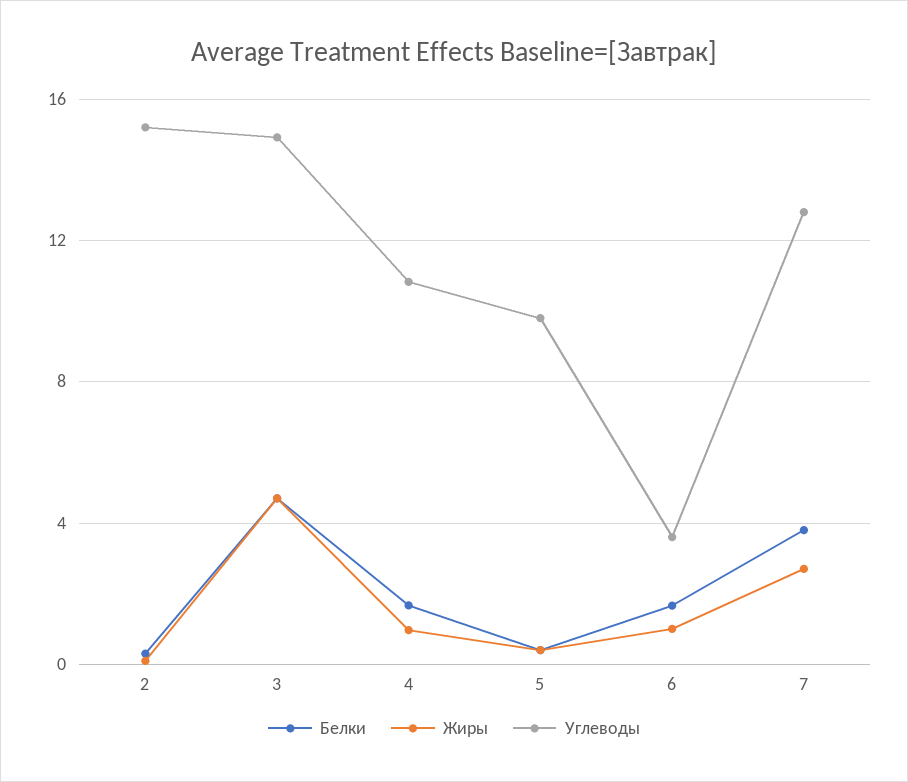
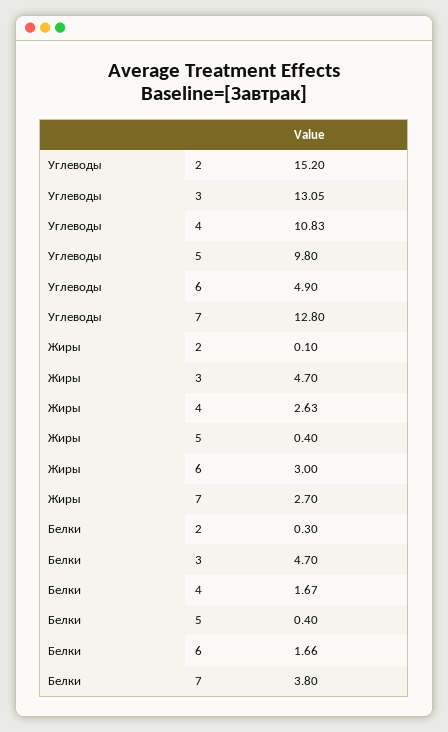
  {
    "Белки": {
      "2": 0.3,
      "3": 4.7,
      "4": 1.67,
      "5": 0.4,
      "6": 1.66,
      "7": 3.8
    },
    "Жиры": {
      "2": 0.1,
      "3": 4.7,
-     "4": 1,
+     "4": 2.63,
      "5": 0.4,
-     "6": 1,
+     "6": 3,
      "7": 2.7
    },
    "Углеводы": {
      "2": 15.2,
-     "3": 15,
+     "3": 13.05,
      "4": 10.83,
      "5": 9.8,
-     "6": 3.5,
+     "6": 4.9,
      "7": 12.8
    }
  }

